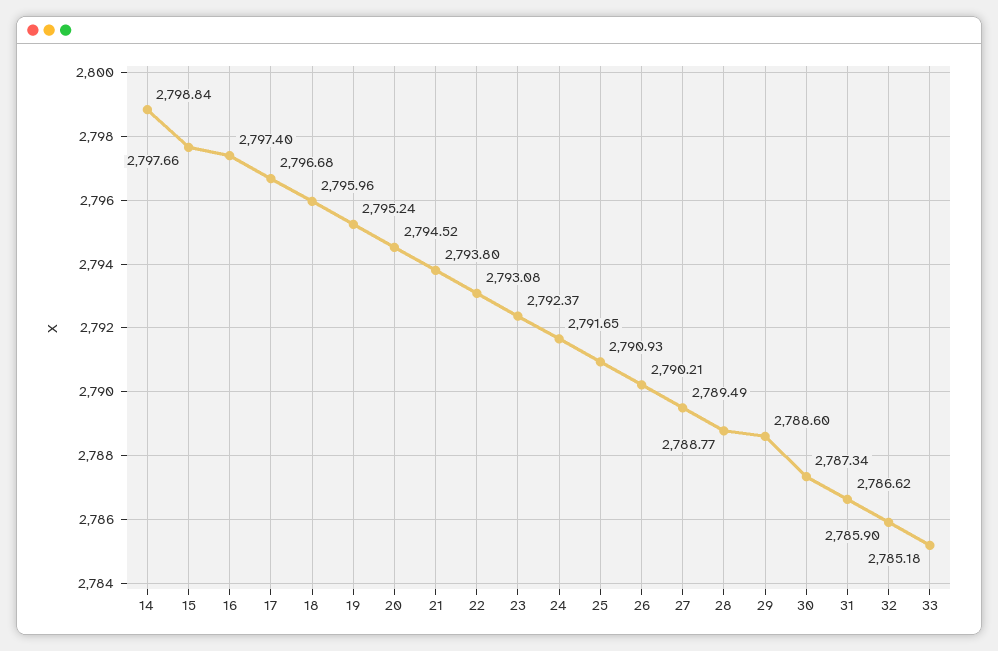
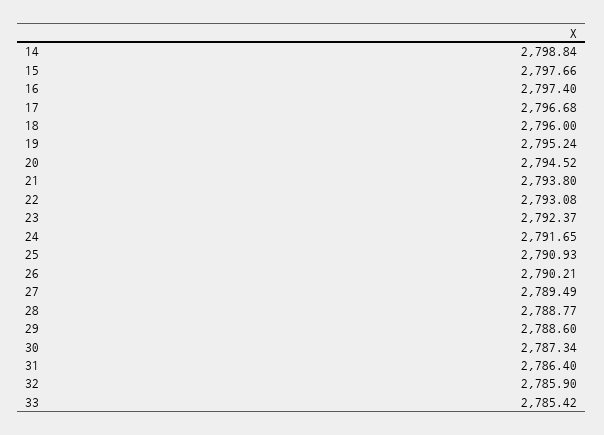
  {
    "14": 2798.84,
    "15": 2797.66,
    "16": 2797.4,
    "17": 2796.68,
-   "18": 2795.96,
+   "18": 2796,
    "19": 2795.24,
    "20": 2794.52,
    "21": 2793.8,
    "22": 2793.08,
    "23": 2792.37,
    "24": 2791.65,
    "25": 2790.93,
    "26": 2790.21,
    "27": 2789.49,
    "28": 2788.77,
    "29": 2788.6,
    "30": 2787.34,
-   "31": 2786.62,
+   "31": 2786.4,
    "32": 2785.9,
-   "33": 2785.18
+   "33": 2785.42
  }

